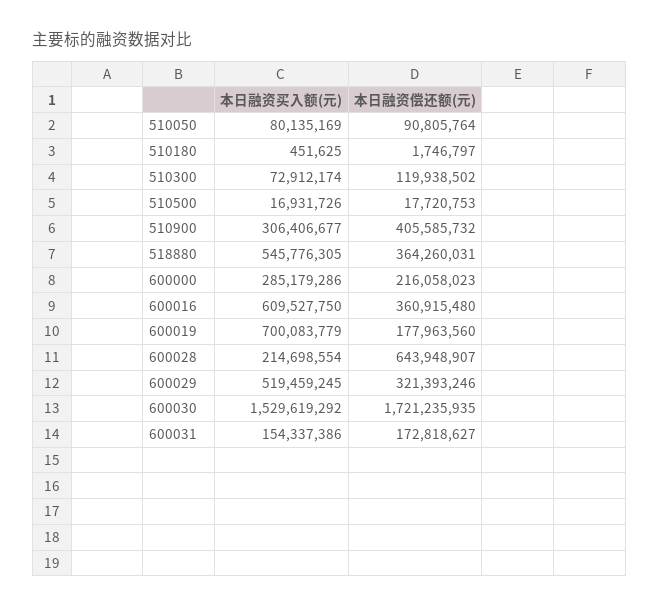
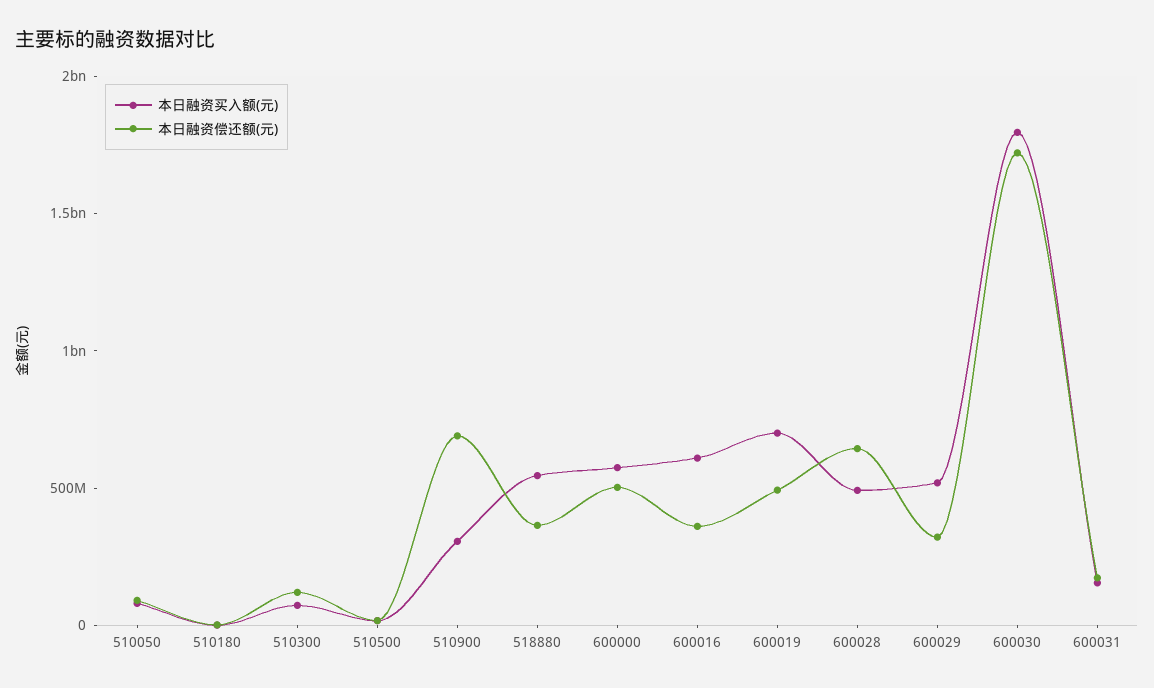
  {
    "本日融资买入额(元)": {
      "510050": 80135169,
      "510180": 451625,
      "510300": 72912174,
      "510500": 16931726,
      "510900": 306406677,
      "518880": 545776305,
-     "600000": 285179286,
+     "600000": 600000000,
      "600016": 609527750,
      "600019": 700083779,
-     "600028": 214698554,
+     "600028": 500000000,
      "600029": 519459245,
-     "600030": 1529619292,
+     "600030": 1800000000,
      "600031": 154337386
    },
    "本日融资偿还额(元)": {
      "510050": 90805764,
      "510180": 1746797,
      "510300": 119938502,
      "510500": 17720753,
-     "510900": 405585732,
+     "510900": 700000000,
      "518880": 364260031,
-     "600000": 216058023,
+     "600000": 500000000,
      "600016": 360915480,
-     "600019": 177963560,
+     "600019": 500000000,
      "600028": 643948907,
      "600029": 321393246,
      "600030": 1721235935,
      "600031": 172818627
    }
  }

